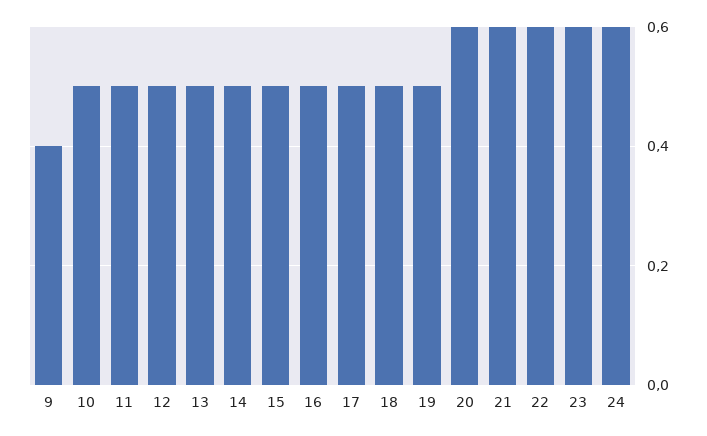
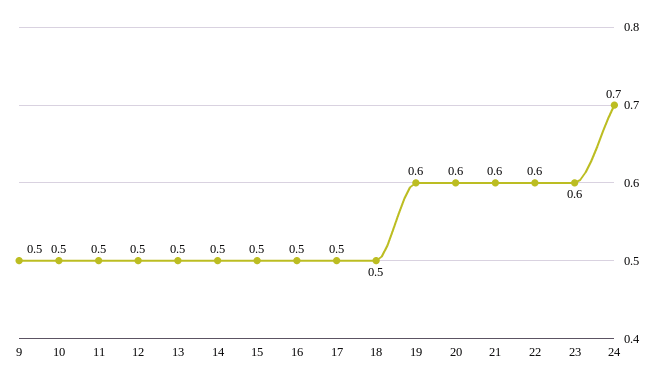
  {
-   "9": 0.4,
+   "9": 0.5,
    "10": 0.5,
    "11": 0.5,
    "12": 0.5,
    "13": 0.5,
    "14": 0.5,
    "15": 0.5,
    "16": 0.5,
    "17": 0.5,
    "18": 0.5,
-   "19": 0.5,
+   "19": 0.6,
    "20": 0.6,
    "21": 0.6,
    "22": 0.6,
    "23": 0.6,
-   "24": 0.6
+   "24": 0.7
  }

